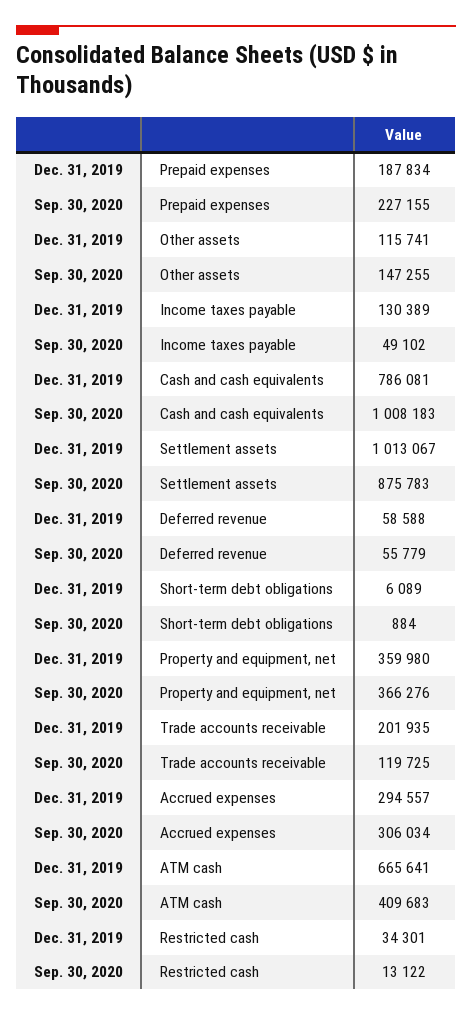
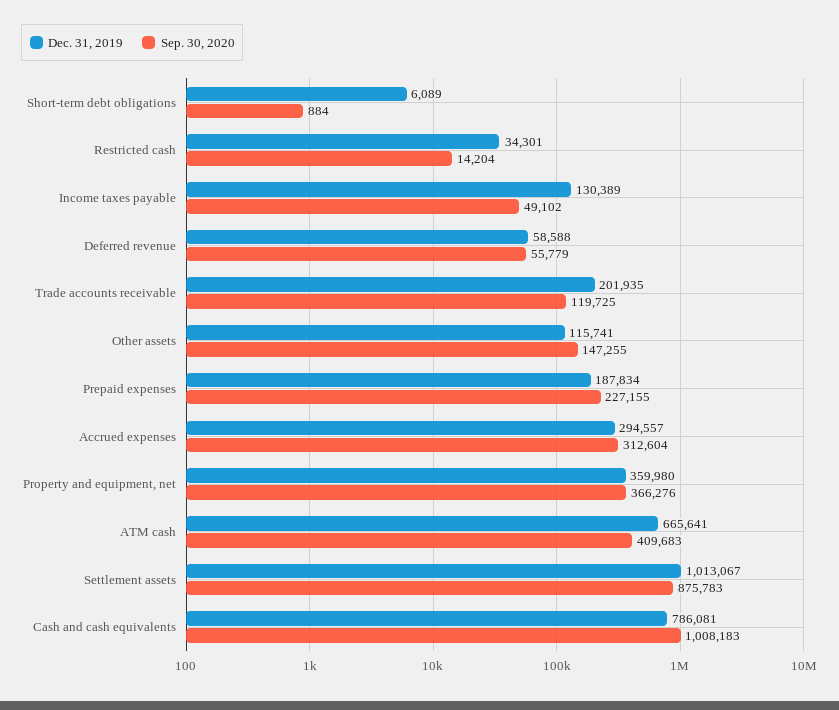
  {
    "Dec. 31, 2019": {
      "Prepaid expenses": 187834,
      "Other assets": 115741,
      "Income taxes payable": 130389,
      "Cash and cash equivalents": 786081,
      "Settlement assets": 1013067,
      "Deferred revenue": 58588,
      "Short-term debt obligations": 6089,
      "Property and equipment, net": 359980,
      "Trade accounts receivable": 201935,
      "Accrued expenses": 294557,
      "ATM cash": 665641,
      "Restricted cash": 34301
    },
    "Sep. 30, 2020": {
      "Prepaid expenses": 227155,
      "Other assets": 147255,
      "Income taxes payable": 49102,
      "Cash and cash equivalents": 1008183,
      "Settlement assets": 875783,
      "Deferred revenue": 55779,
      "Short-term debt obligations": 884,
      "Property and equipment, net": 366276,
      "Trade accounts receivable": 119725,
-     "Accrued expenses": 306034,
+     "Accrued expenses": 312604,
      "ATM cash": 409683,
-     "Restricted cash": 13122
+     "Restricted cash": 14204
    }
  }

